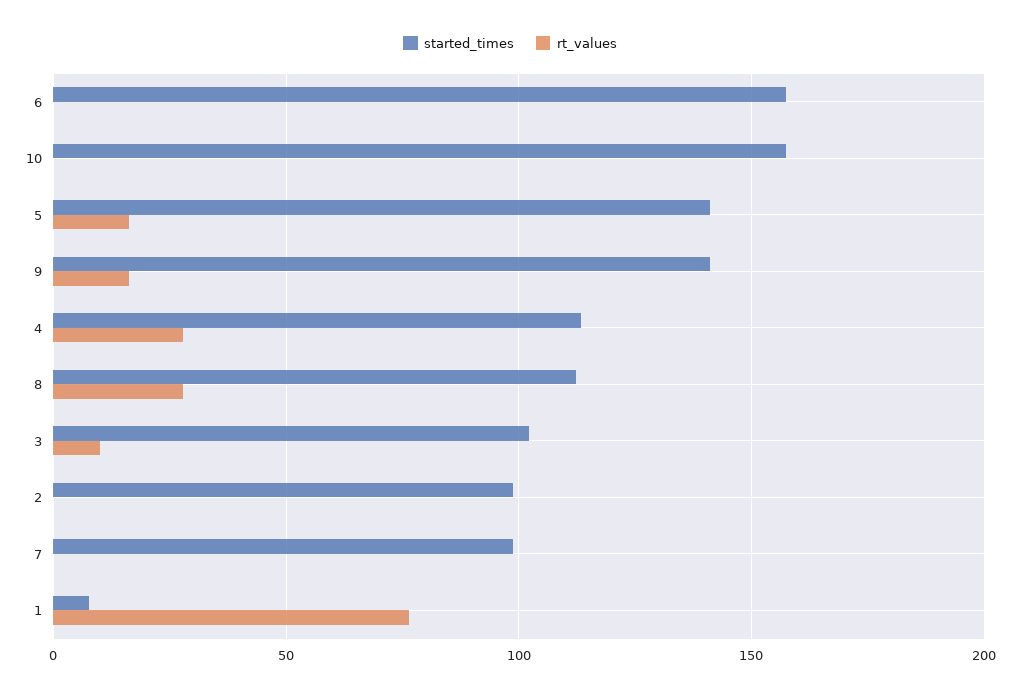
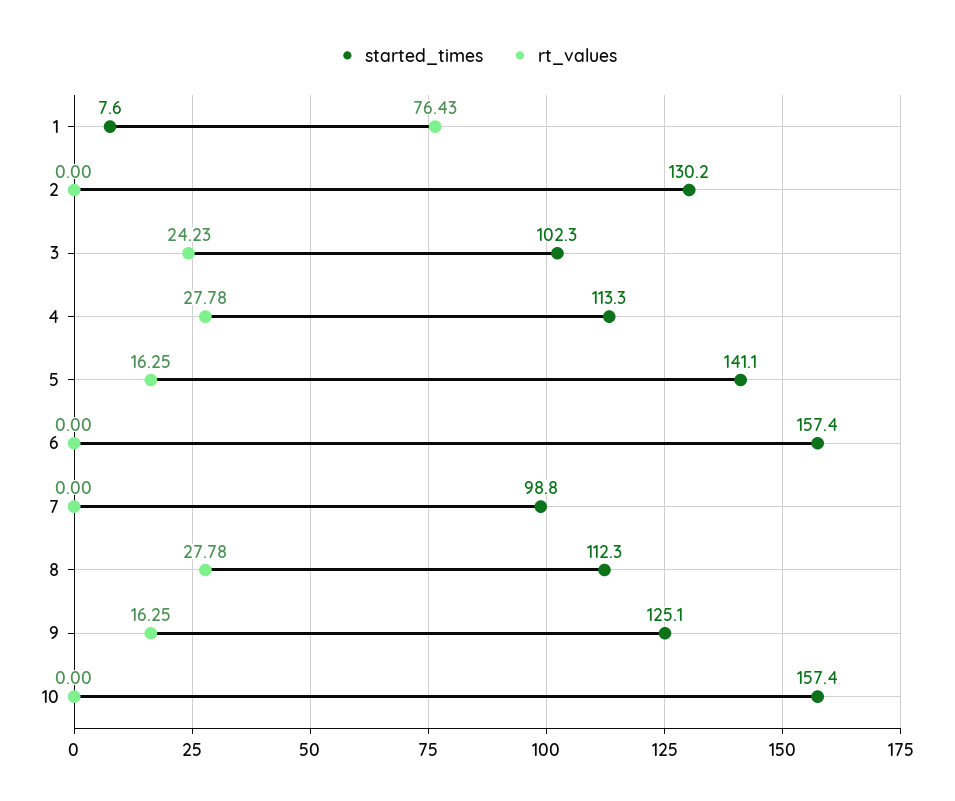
  {
    "started_times": {
      "6": 157.4,
      "10": 157.4,
      "5": 141.1,
-     "9": 140,
+     "9": 125.1,
      "4": 113.3,
      "8": 112.3,
      "3": 102.3,
-     "2": 100,
+     "2": 130.2,
      "7": 98.8,
      "1": 7.6
    },
    "rt_values": {
      "6": 0,
      "10": 0,
      "5": 16.25,
      "9": 16.25,
      "4": 27.78,
      "8": 27.78,
-     "3": 10,
+     "3": 24.23,
      "2": 0,
      "7": 0,
      "1": 76.43
    }
  }

